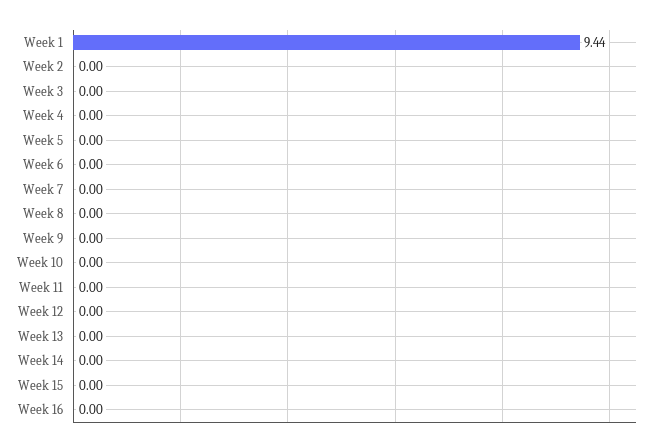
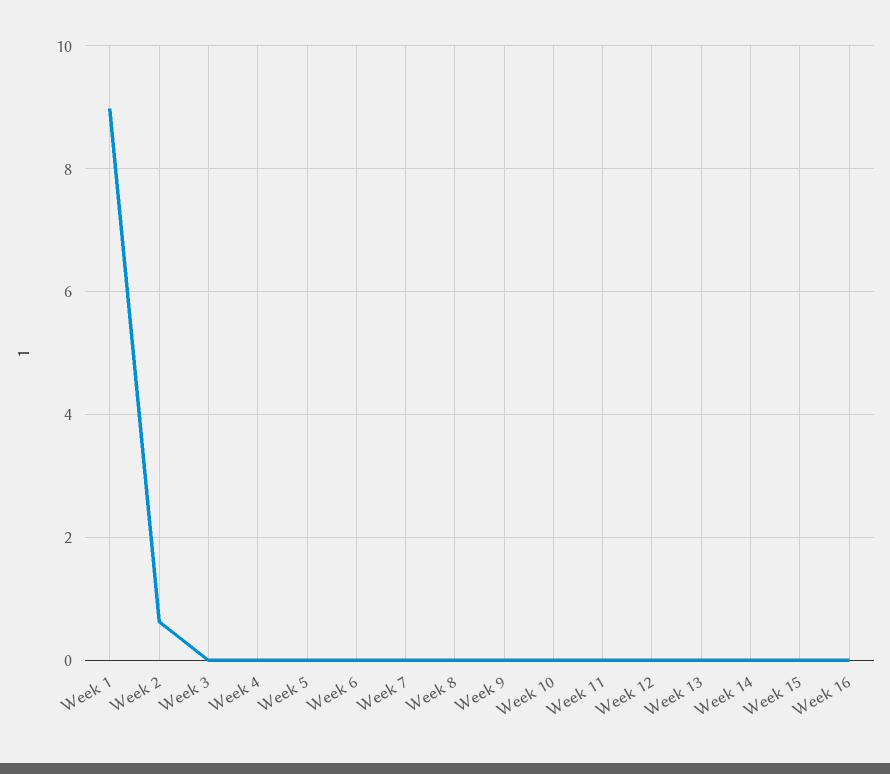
  {
-   "Week 1": 9.44,
+   "Week 1": 9,
-   "Week 2": 0,
+   "Week 2": 0.6,
    "Week 3": 0,
    "Week 4": 0,
    "Week 5": 0,
    "Week 6": 0,
    "Week 7": 0,
    "Week 8": 0,
    "Week 9": 0,
    "Week 10": 0,
    "Week 11": 0,
    "Week 12": 0,
    "Week 13": 0,
    "Week 14": 0,
    "Week 15": 0,
    "Week 16": 0
  }

